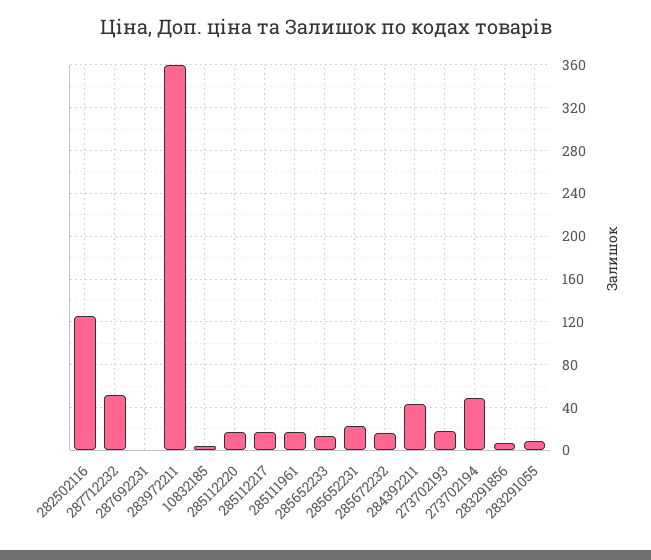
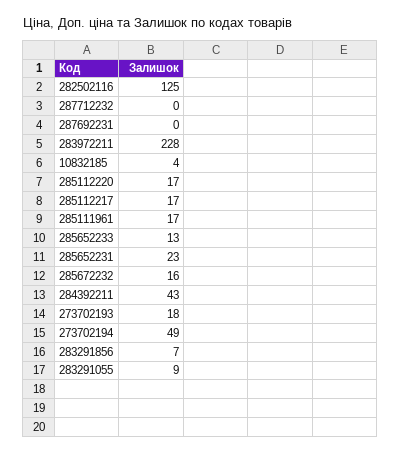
  {
    "282502116": 125,
-   "287712232": 50,
+   "287712232": 0,
    "287692231": 0,
-   "283972211": 360,
+   "283972211": 228,
    "10832185": 4,
    "285112220": 17,
    "285112217": 17,
    "285111961": 17,
    "285652233": 13,
    "285652231": 23,
    "285672232": 16,
    "284392211": 43,
    "273702193": 18,
    "273702194": 49,
    "283291856": 7,
    "283291055": 9
  }

